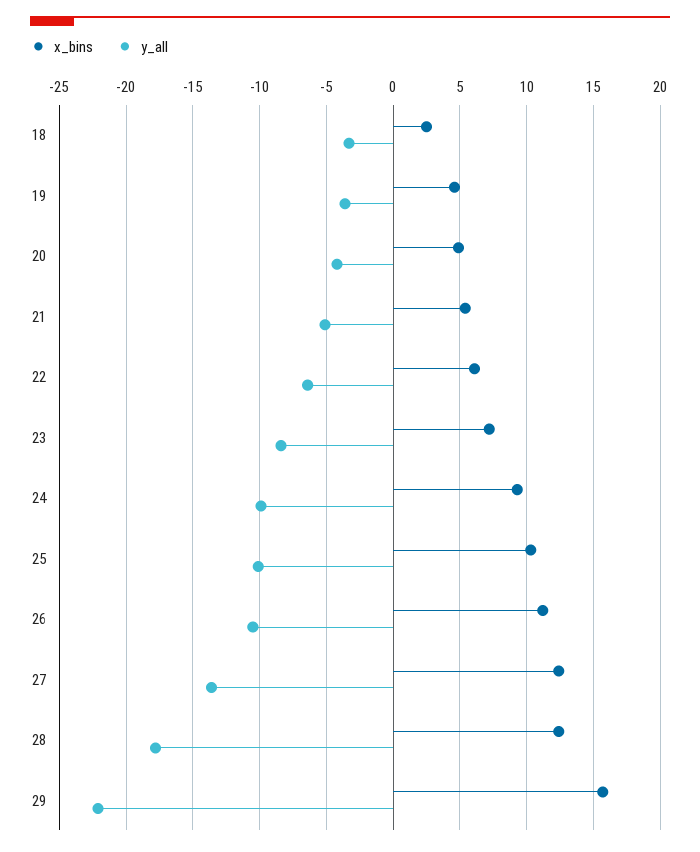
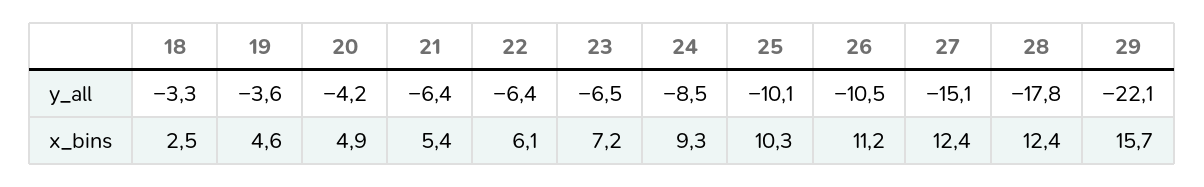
  {
    "x_bins": {
      "18": 2.5,
      "19": 4.6,
      "20": 4.9,
      "21": 5.4,
      "22": 6.1,
      "23": 7.2,
      "24": 9.3,
      "25": 10.3,
      "26": 11.2,
      "27": 12.4,
      "28": 12.4,
      "29": 15.7
    },
    "y_all": {
      "18": -3.3,
      "19": -3.6,
      "20": -4.2,
-     "21": -5,
+     "21": -6.4,
      "22": -6.4,
-     "23": -8.5,
+     "23": -6.5,
-     "24": -10,
+     "24": -8.5,
      "25": -10.1,
      "26": -10.5,
-     "27": -13.5,
+     "27": -15.1,
      "28": -17.8,
      "29": -22.1
    }
  }

